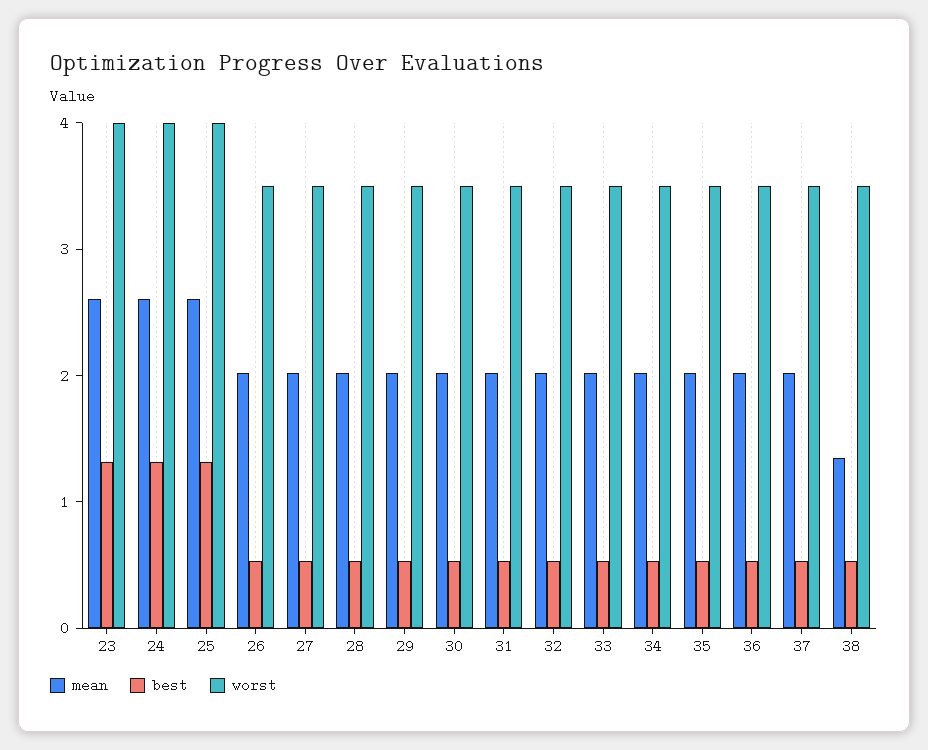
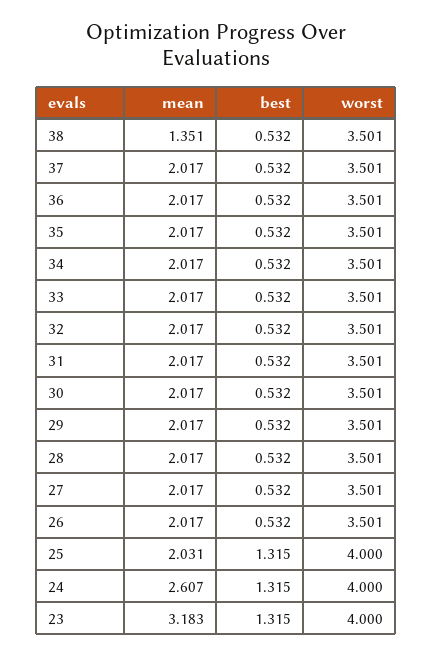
  {
    "mean": {
-     "23": 2.6,
+     "23": 3.183,
      "24": 2.607,
-     "25": 2.6,
+     "25": 2.031,
      "26": 2.017,
      "27": 2.017,
      "28": 2.017,
      "29": 2.017,
      "30": 2.017,
      "31": 2.017,
      "32": 2.017,
      "33": 2.017,
      "34": 2.017,
      "35": 2.017,
      "36": 2.017,
      "37": 2.017,
      "38": 1.351
    },
    "best": {
      "23": 1.315,
      "24": 1.315,
      "25": 1.315,
      "26": 0.532,
      "27": 0.532,
      "28": 0.532,
      "29": 0.532,
      "30": 0.532,
      "31": 0.532,
      "32": 0.532,
      "33": 0.532,
      "34": 0.532,
      "35": 0.532,
      "36": 0.532,
      "37": 0.532,
      "38": 0.532
    },
    "worst": {
      "23": 4,
      "24": 4,
      "25": 4,
      "26": 3.501,
      "27": 3.501,
      "28": 3.501,
      "29": 3.501,
      "30": 3.501,
      "31": 3.501,
      "32": 3.501,
      "33": 3.501,
      "34": 3.501,
      "35": 3.501,
      "36": 3.501,
      "37": 3.501,
      "38": 3.501
    }
  }

